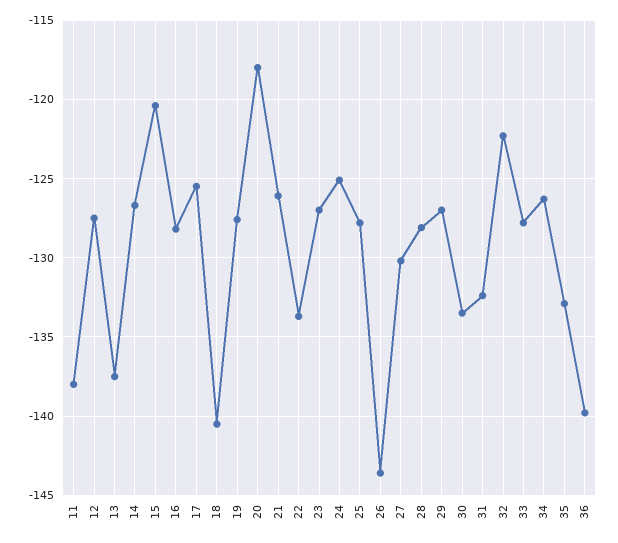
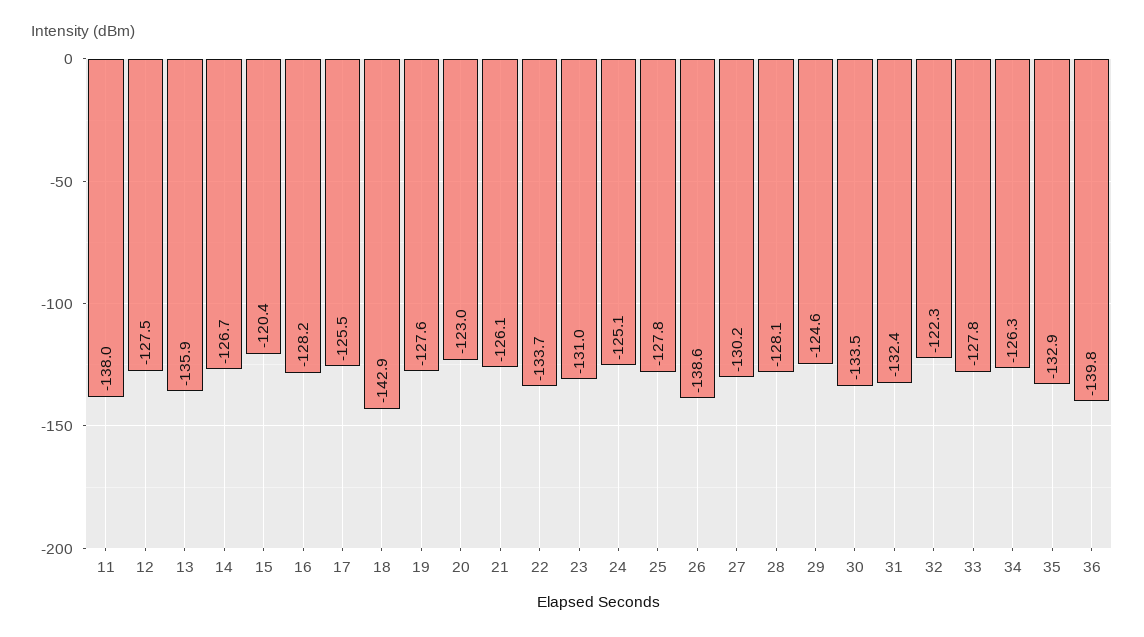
  {
    "11": -138,
    "12": -127.5,
-   "13": -137.5,
+   "13": -135.9,
    "14": -126.7,
    "15": -120.4,
    "16": -128.2,
    "17": -125.5,
-   "18": -140.5,
+   "18": -142.9,
    "19": -127.6,
-   "20": -118,
+   "20": -123,
    "21": -126.1,
    "22": -133.7,
-   "23": -127,
+   "23": -131,
    "24": -125.1,
    "25": -127.8,
-   "26": -143.5,
+   "26": -138.6,
    "27": -130.2,
    "28": -128.1,
-   "29": -127,
+   "29": -124.6,
    "30": -133.5,
    "31": -132.4,
    "32": -122.3,
    "33": -127.8,
    "34": -126.3,
    "35": -132.9,
    "36": -139.8
  }

